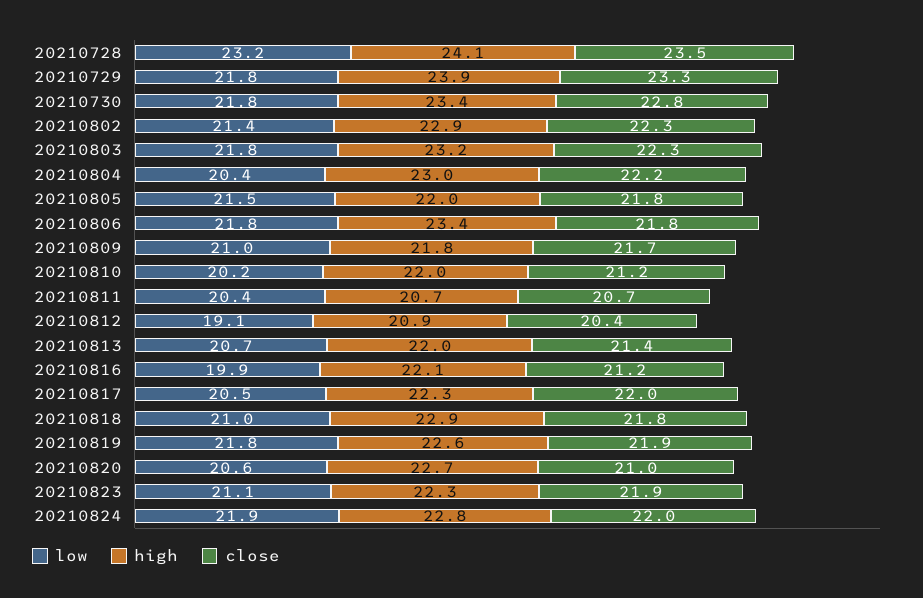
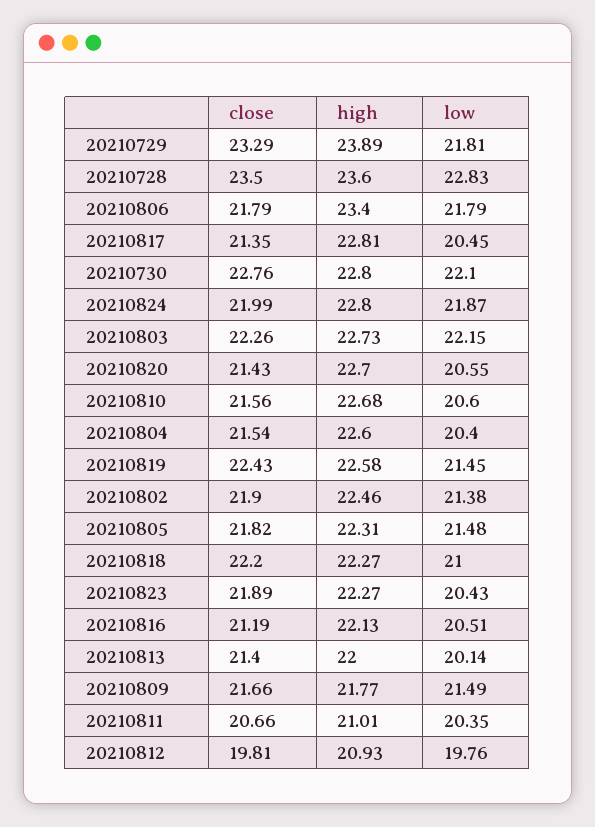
  {
    "low": {
-     "20210728": 23.2,
+     "20210728": 22.83,
      "20210729": 21.81,
-     "20210730": 21.8,
+     "20210730": 22.1,
      "20210802": 21.38,
-     "20210803": 21.8,
+     "20210803": 22.15,
      "20210804": 20.4,
      "20210805": 21.48,
      "20210806": 21.79,
-     "20210809": 21,
+     "20210809": 21.49,
-     "20210810": 20.2,
+     "20210810": 20.6,
      "20210811": 20.35,
-     "20210812": 19.1,
+     "20210812": 19.76,
-     "20210813": 20.7,
+     "20210813": 20.14,
-     "20210816": 19.9,
+     "20210816": 20.51,
      "20210817": 20.45,
      "20210818": 21,
-     "20210819": 21.8,
+     "20210819": 21.45,
      "20210820": 20.55,
-     "20210823": 21.1,
+     "20210823": 20.43,
      "20210824": 21.87
    },
    "high": {
-     "20210728": 24.1,
+     "20210728": 23.6,
      "20210729": 23.89,
-     "20210730": 23.4,
+     "20210730": 22.8,
-     "20210802": 22.9,
+     "20210802": 22.46,
-     "20210803": 23.2,
+     "20210803": 22.73,
-     "20210804": 23,
+     "20210804": 22.6,
-     "20210805": 22,
+     "20210805": 22.31,
      "20210806": 23.4,
      "20210809": 21.77,
-     "20210810": 22,
+     "20210810": 22.68,
-     "20210811": 20.7,
+     "20210811": 21.01,
      "20210812": 20.93,
      "20210813": 22,
      "20210816": 22.13,
-     "20210817": 22.3,
+     "20210817": 22.81,
-     "20210818": 22.9,
+     "20210818": 22.27,
      "20210819": 22.58,
      "20210820": 22.7,
      "20210823": 22.27,
      "20210824": 22.8
    },
    "close": {
      "20210728": 23.5,
      "20210729": 23.29,
      "20210730": 22.76,
-     "20210802": 22.3,
+     "20210802": 21.9,
      "20210803": 22.26,
-     "20210804": 22.2,
+     "20210804": 21.54,
      "20210805": 21.82,
      "20210806": 21.79,
      "20210809": 21.66,
-     "20210810": 21.2,
+     "20210810": 21.56,
      "20210811": 20.66,
-     "20210812": 20.4,
+     "20210812": 19.81,
      "20210813": 21.4,
      "20210816": 21.19,
-     "20210817": 22,
+     "20210817": 21.35,
-     "20210818": 21.8,
+     "20210818": 22.2,
-     "20210819": 21.9,
+     "20210819": 22.43,
-     "20210820": 21,
+     "20210820": 21.43,
      "20210823": 21.89,
      "20210824": 21.99
    }
  }

